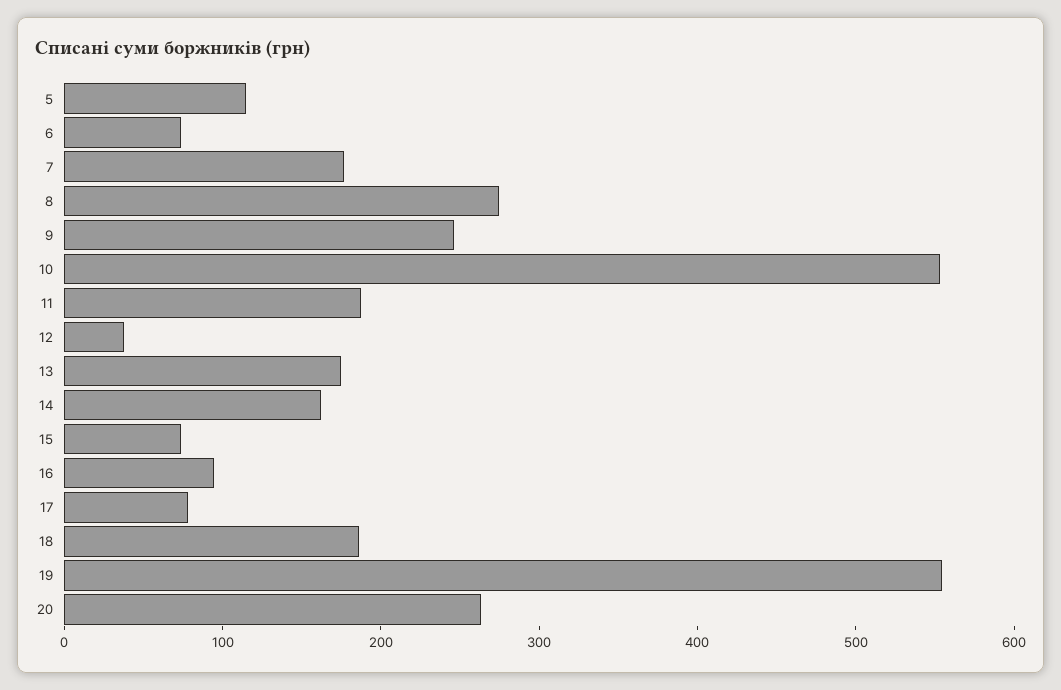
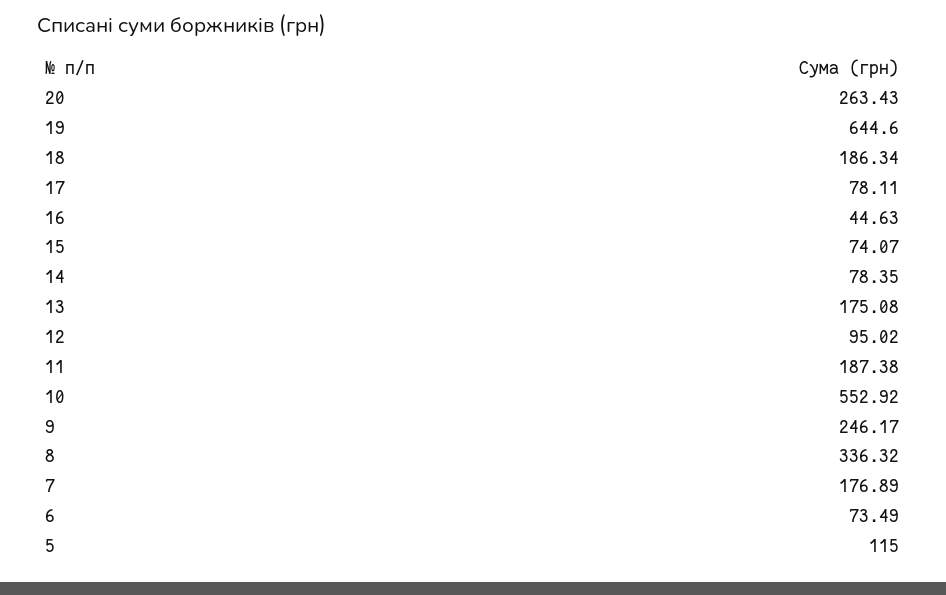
  {
    "5": 115,
    "6": 73.49,
    "7": 176.89,
-   "8": 280,
+   "8": 336.32,
    "9": 246.17,
    "10": 552.92,
    "11": 187.38,
-   "12": 40,
+   "12": 95.02,
    "13": 175.08,
-   "14": 160,
+   "14": 78.35,
    "15": 74.07,
-   "16": 100,
+   "16": 44.63,
    "17": 78.11,
    "18": 186.34,
-   "19": 560,
+   "19": 644.6,
    "20": 263.43
  }

